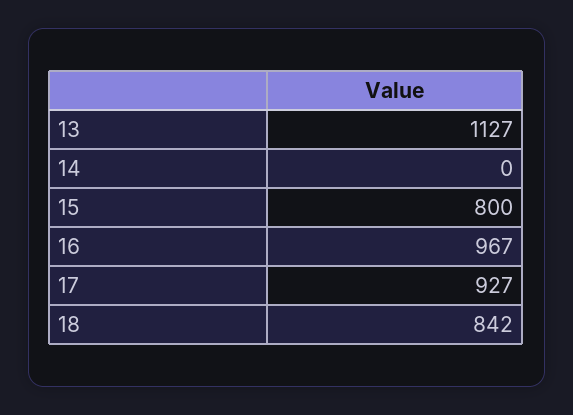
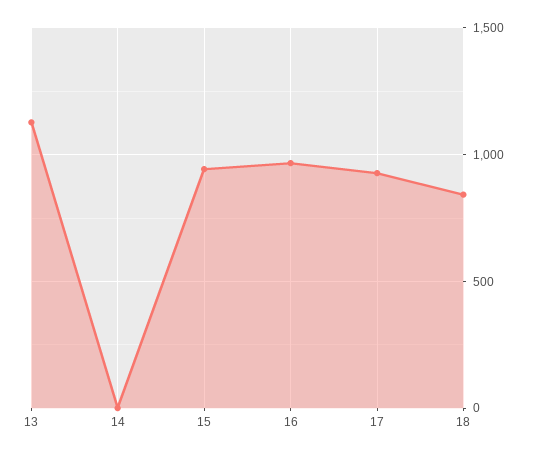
  {
    "13": 1127,
    "14": 0,
-   "15": 800,
+   "15": 950,
    "16": 967,
    "17": 927,
    "18": 842
  }

